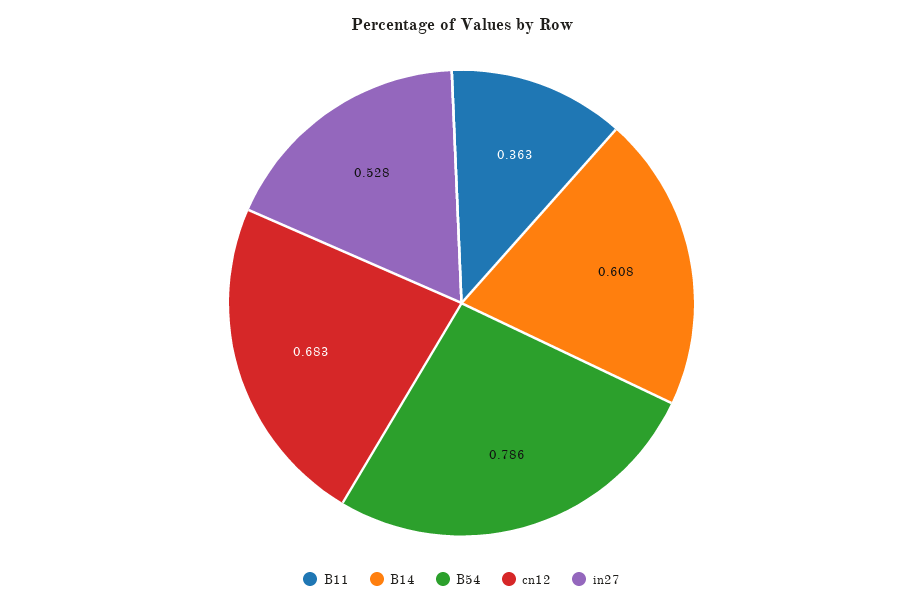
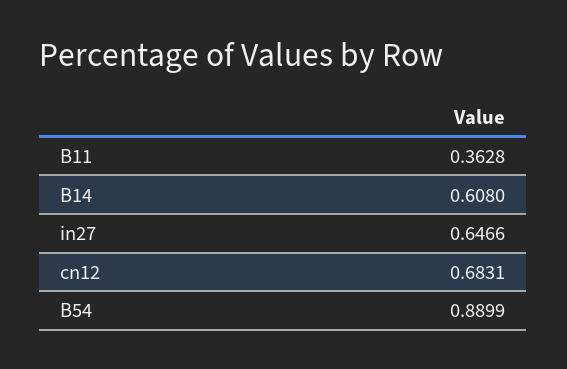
  {
    "B11": 0.3628,
    "B14": 0.608,
-   "B54": 0.786,
+   "B54": 0.8899,
    "cn12": 0.6831,
-   "in27": 0.528
+   "in27": 0.6466
  }

